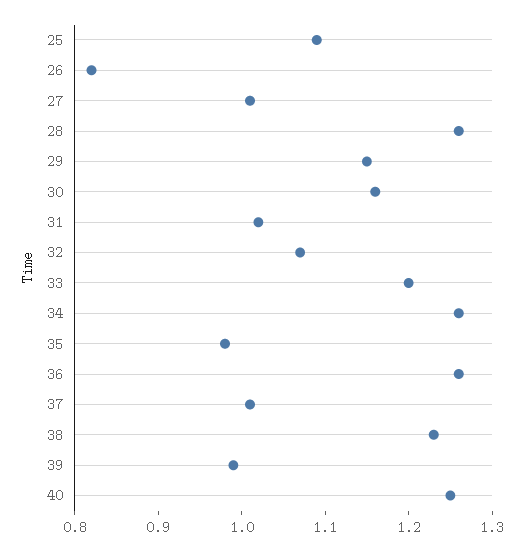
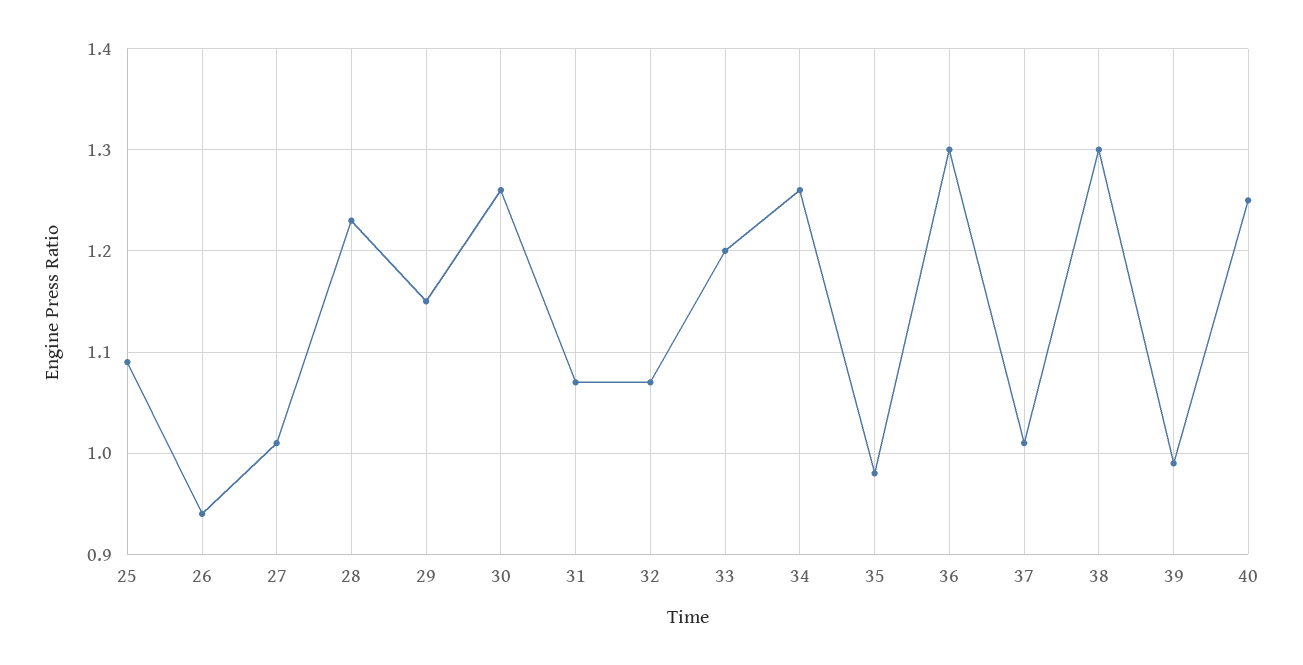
  {
    "25": 1.09,
-   "26": 0.82,
+   "26": 0.94,
    "27": 1.01,
-   "28": 1.26,
+   "28": 1.23,
    "29": 1.15,
-   "30": 1.16,
+   "30": 1.26,
-   "31": 1.02,
+   "31": 1.07,
    "32": 1.07,
    "33": 1.2,
    "34": 1.26,
    "35": 0.98,
-   "36": 1.26,
+   "36": 1.3,
    "37": 1.01,
-   "38": 1.23,
+   "38": 1.3,
    "39": 0.99,
    "40": 1.25
  }

